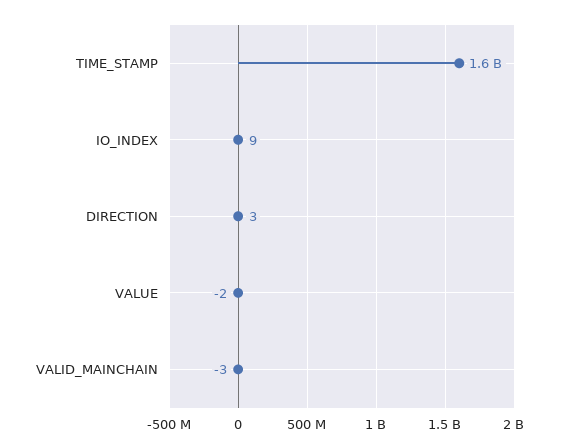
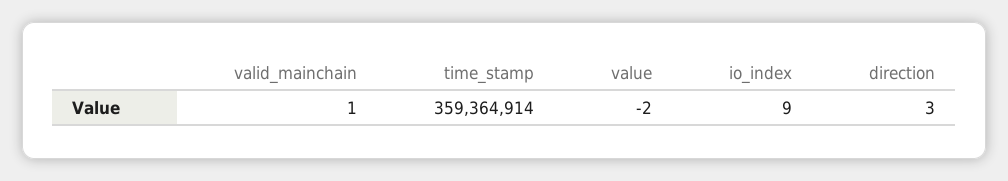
  {
-   "TIME_STAMP": 1600000000,
+   "TIME_STAMP": 359364914,
    "IO_INDEX": 9,
    "DIRECTION": 3,
    "VALUE": -2,
-   "VALID_MAINCHAIN": -3
+   "VALID_MAINCHAIN": 1
  }

